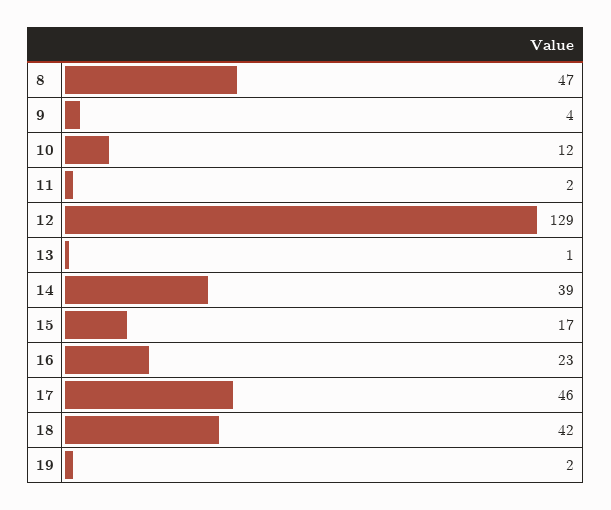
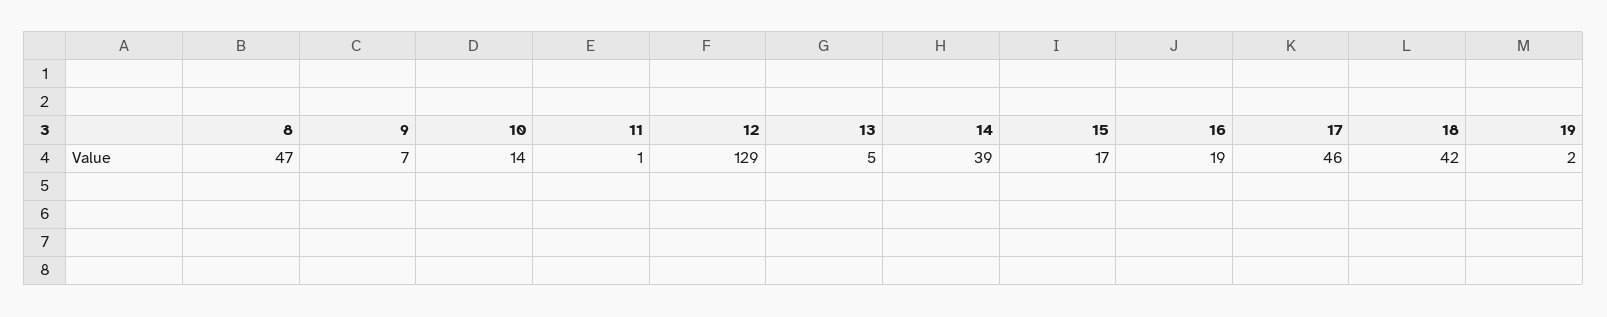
  {
    "8": 47,
-   "9": 4,
+   "9": 7,
-   "10": 12,
+   "10": 14,
-   "11": 2,
+   "11": 1,
    "12": 129,
-   "13": 1,
+   "13": 5,
    "14": 39,
    "15": 17,
-   "16": 23,
+   "16": 19,
    "17": 46,
    "18": 42,
    "19": 2
  }

